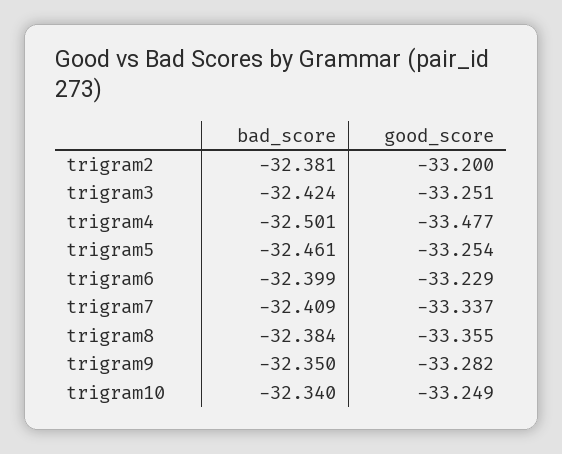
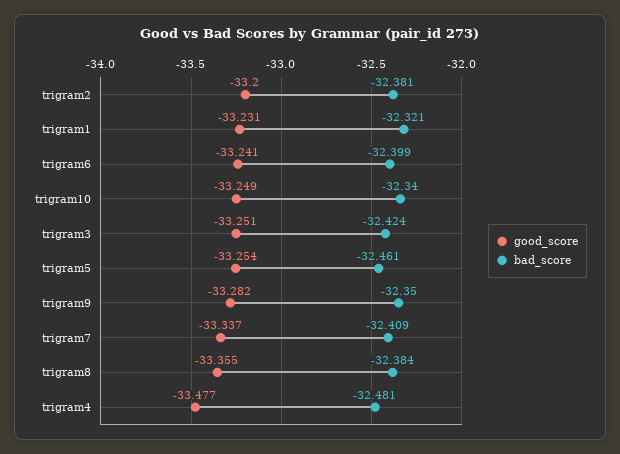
  {
    "bad_score": {
      "trigram2": -32.381,
      "trigram3": -32.424,
-     "trigram4": -32.501,
+     "trigram4": -32.481,
      "trigram5": -32.461,
      "trigram6": -32.399,
      "trigram7": -32.409,
      "trigram8": -32.384,
      "trigram9": -32.35,
-     "trigram10": -32.34
+     "trigram10": -32.34,
+     "trigram1": -32.321
    },
    "good_score": {
      "trigram2": -33.2,
      "trigram3": -33.251,
      "trigram4": -33.477,
      "trigram5": -33.254,
-     "trigram6": -33.229,
+     "trigram6": -33.241,
      "trigram7": -33.337,
      "trigram8": -33.355,
      "trigram9": -33.282,
-     "trigram10": -33.249
+     "trigram10": -33.249,
+     "trigram1": -33.231
    }
  }

